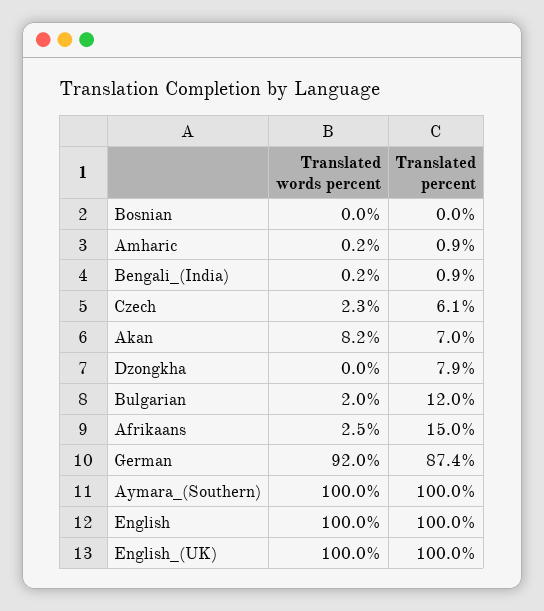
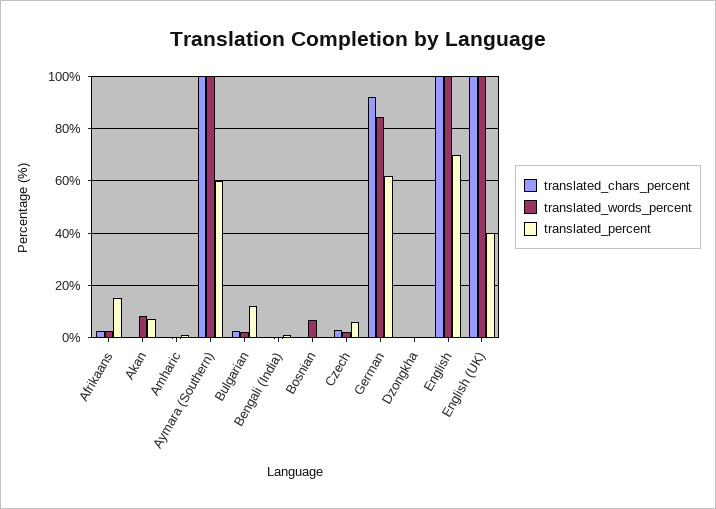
  {
    "Translated words percent": {
-     "Bosnian": 0,
+     "Bosnian": 7.5,
      "Amharic": 0.2,
      "Bengali_(India)": 0.2,
      "Czech": 2.3,
      "Akan": 8.2,
      "Dzongkha": 0,
      "Bulgarian": 2,
      "Afrikaans": 2.5,
-     "German": 92,
+     "German": 85,
      "Aymara_(Southern)": 100,
      "English": 100,
      "English_(UK)": 100
    },
    "Translated percent": {
      "Bosnian": 0,
      "Amharic": 0.9,
      "Bengali_(India)": 0.9,
      "Czech": 6.1,
      "Akan": 7,
-     "Dzongkha": 7.9,
+     "Dzongkha": 0,
      "Bulgarian": 12,
      "Afrikaans": 15,
-     "German": 87.4,
+     "German": 62.5,
-     "Aymara_(Southern)": 100,
+     "Aymara_(Southern)": 60,
-     "English": 100,
+     "English": 70,
-     "English_(UK)": 100
+     "English_(UK)": 40
-   }
+   },
+   "translated_chars_percent": {
+     "Afrikaans": 2.5,
+     "Akan": 0,
+     "Amharic": 0,
+     "Aymara_(Southern)": 100,
+     "Bulgarian": 2.5,
+     "Bengali_(India)": 0,
+     "Bosnian": 0,
+     "Czech": 2.5,
+     "German": 92.5,
+     "Dzongkha": 0,
+     "English": 100,
+     "English_(UK)": 100
+   }
  }

